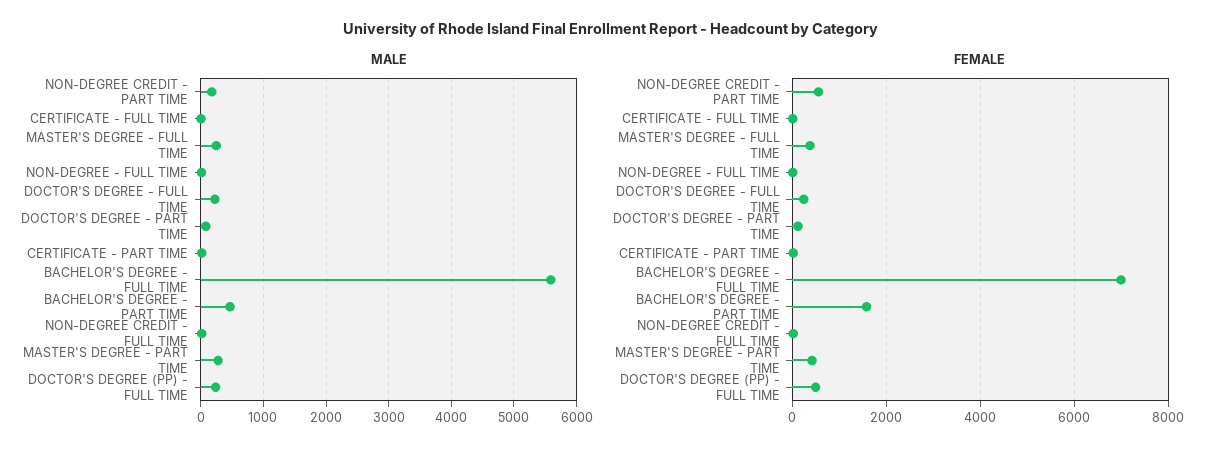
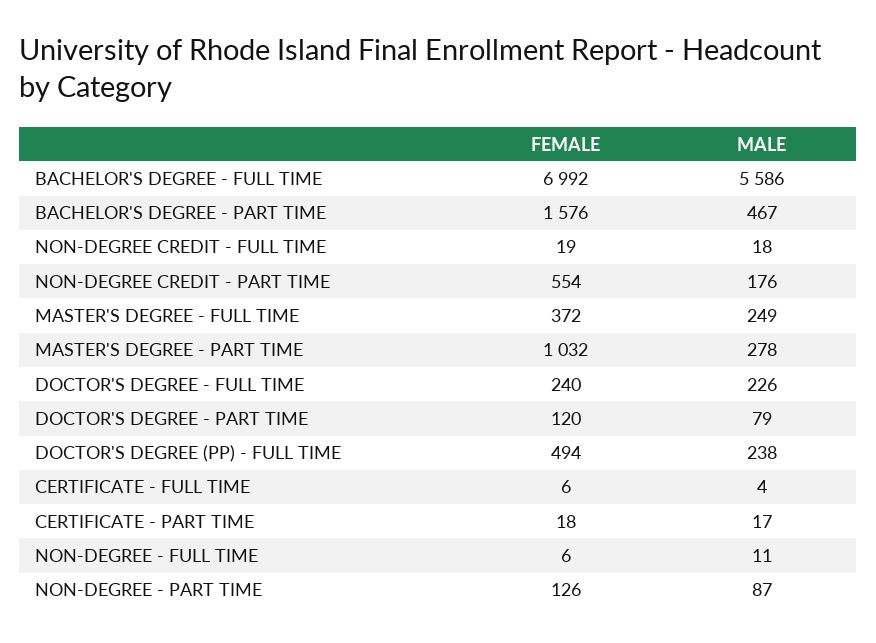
  {
    "MALE": {
      "NON-DEGREE CREDIT - PART TIME": 176,
      "CERTIFICATE - FULL TIME": 4,
      "MASTER'S DEGREE - FULL TIME": 249,
      "NON-DEGREE - FULL TIME": 11,
      "DOCTOR'S DEGREE - FULL TIME": 226,
      "DOCTOR'S DEGREE - PART TIME": 79,
      "CERTIFICATE - PART TIME": 17,
      "BACHELOR'S DEGREE - FULL TIME": 5586,
      "BACHELOR'S DEGREE - PART TIME": 467,
      "NON-DEGREE CREDIT - FULL TIME": 18,
      "MASTER'S DEGREE - PART TIME": 278,
-     "DOCTOR'S DEGREE (PP) - FULL TIME": 238
+     "DOCTOR'S DEGREE (PP) - FULL TIME": 238,
+     "NON-DEGREE - PART TIME": 87
    },
    "FEMALE": {
      "NON-DEGREE CREDIT - PART TIME": 554,
      "CERTIFICATE - FULL TIME": 6,
      "MASTER'S DEGREE - FULL TIME": 372,
      "NON-DEGREE - FULL TIME": 6,
      "DOCTOR'S DEGREE - FULL TIME": 240,
      "DOCTOR'S DEGREE - PART TIME": 120,
      "CERTIFICATE - PART TIME": 18,
      "BACHELOR'S DEGREE - FULL TIME": 6992,
      "BACHELOR'S DEGREE - PART TIME": 1576,
      "NON-DEGREE CREDIT - FULL TIME": 19,
-     "MASTER'S DEGREE - PART TIME": 400,
+     "MASTER'S DEGREE - PART TIME": 1032,
-     "DOCTOR'S DEGREE (PP) - FULL TIME": 494
+     "DOCTOR'S DEGREE (PP) - FULL TIME": 494,
+     "NON-DEGREE - PART TIME": 126
    }
  }

